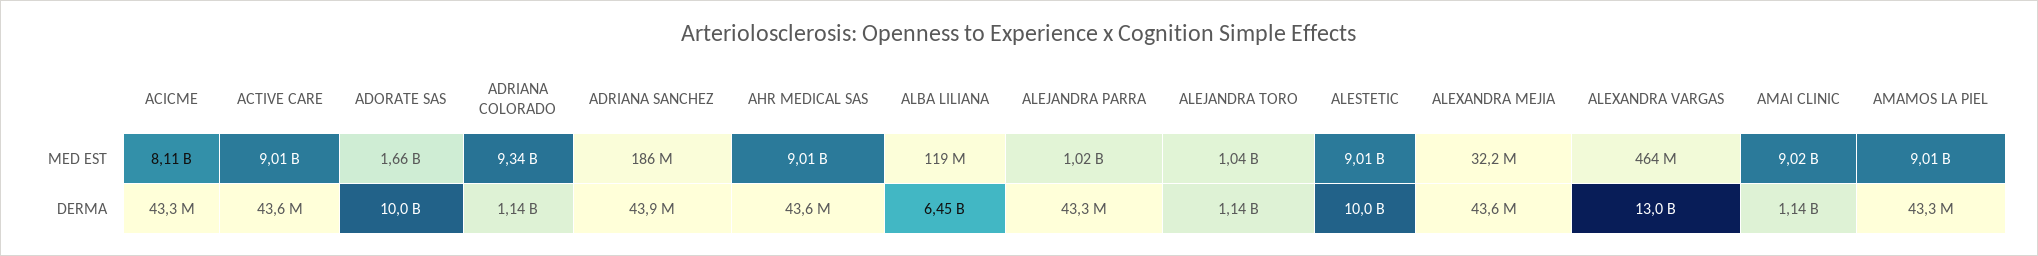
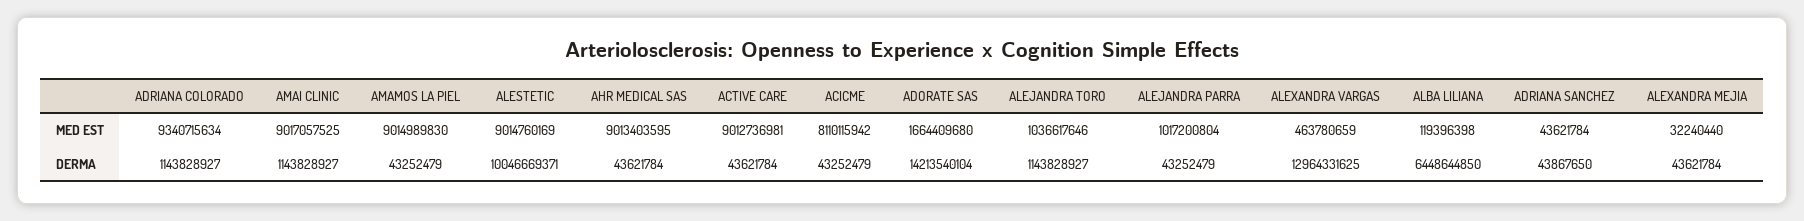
  {
    "ACICME": {
      "MED EST": 8110115942,
      "DERMA": 43252479
    },
    "ACTIVE CARE": {
      "MED EST": 9012736981,
      "DERMA": 43621784
    },
    "ADORATE SAS": {
      "MED EST": 1664409680,
-     "DERMA": 10000000000
+     "DERMA": 14213540104
    },
    "ADRIANA COLORADO": {
      "MED EST": 9340715634,
      "DERMA": 1143828927
    },
    "ADRIANA SANCHEZ": {
-     "MED EST": 186000000,
+     "MED EST": 43621784,
      "DERMA": 43867650
    },
    "AHR MEDICAL SAS": {
      "MED EST": 9013403595,
      "DERMA": 43621784
    },
    "ALBA LILIANA": {
      "MED EST": 119396398,
      "DERMA": 6448644850
    },
    "ALEJANDRA PARRA": {
      "MED EST": 1017200804,
      "DERMA": 43252479
    },
    "ALEJANDRA TORO": {
      "MED EST": 1036617646,
      "DERMA": 1143828927
    },
    "ALESTETIC": {
      "MED EST": 9014760169,
      "DERMA": 10046669371
    },
    "ALEXANDRA MEJIA": {
      "MED EST": 32240440,
      "DERMA": 43621784
    },
    "ALEXANDRA VARGAS": {
      "MED EST": 463780659,
      "DERMA": 12964331625
    },
    "AMAI CLINIC": {
      "MED EST": 9017057525,
      "DERMA": 1143828927
    },
    "AMAMOS LA PIEL": {
      "MED EST": 9014989830,
      "DERMA": 43252479
    }
  }

